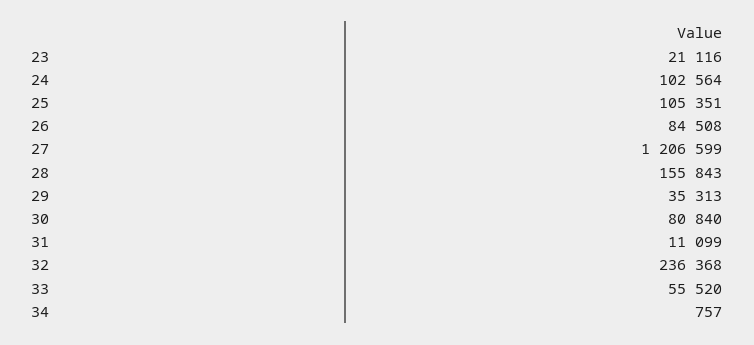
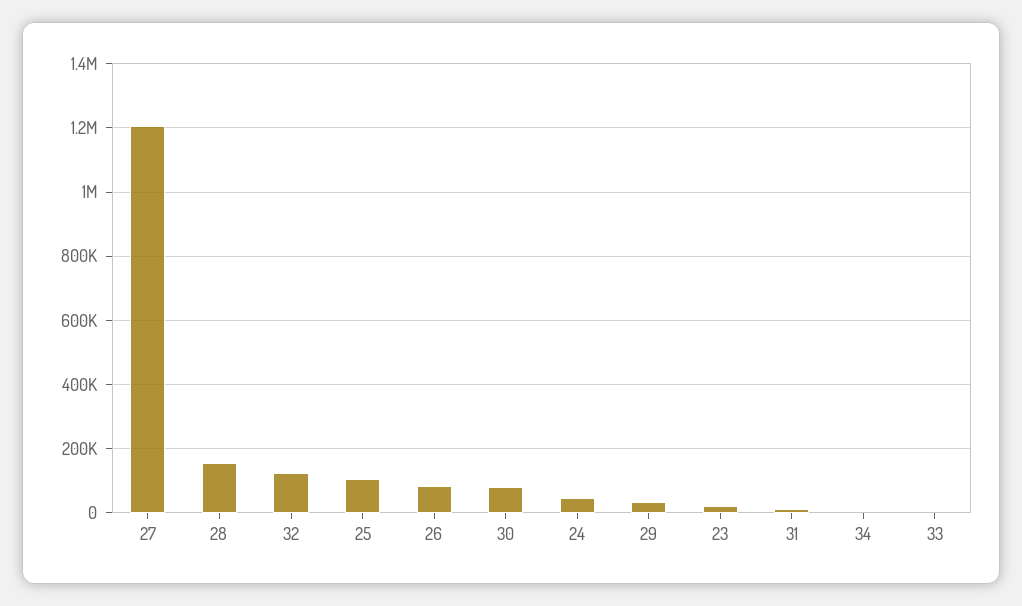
  {
    "23": 21116,
-   "24": 102564,
+   "24": 40000,
    "25": 105351,
    "26": 84508,
    "27": 1206599,
    "28": 155843,
    "29": 35313,
    "30": 80840,
    "31": 11099,
-   "32": 236368,
+   "32": 120000,
-   "33": 55520,
+   "33": 0,
    "34": 757
  }

